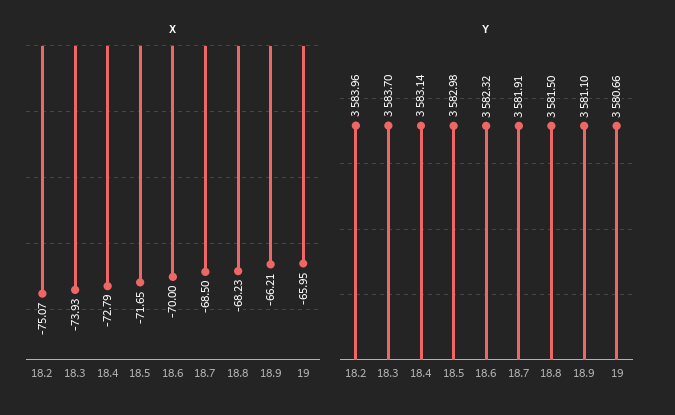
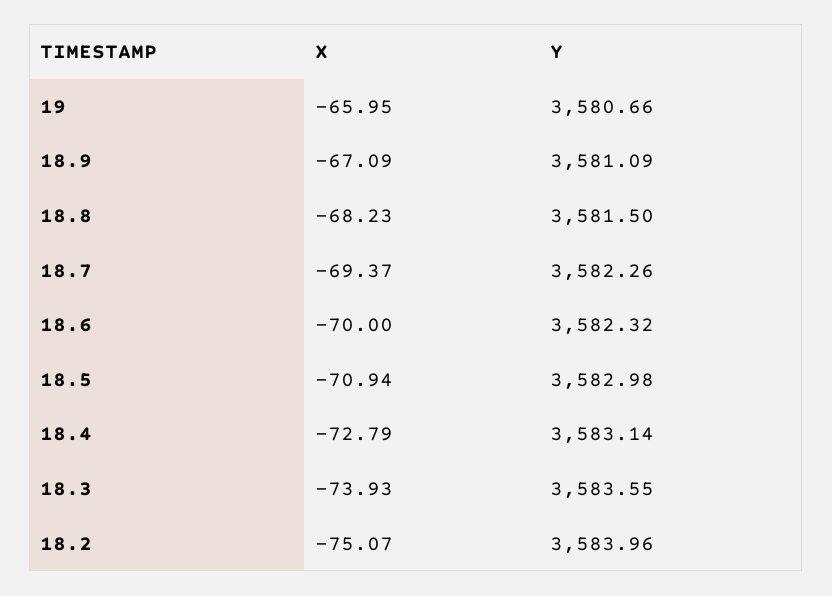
  {
    "X": {
      "18.2": -75.07,
      "18.3": -73.93,
      "18.4": -72.79,
-     "18.5": -71.65,
+     "18.5": -70.94,
      "18.6": -70,
-     "18.7": -68.5,
+     "18.7": -69.37,
      "18.8": -68.23,
-     "18.9": -66.21,
+     "18.9": -67.09,
      "19": -65.95
    },
    "Y": {
      "18.2": 3583.96,
-     "18.3": 3583.7,
+     "18.3": 3583.55,
      "18.4": 3583.14,
      "18.5": 3582.98,
      "18.6": 3582.32,
-     "18.7": 3581.91,
+     "18.7": 3582.26,
      "18.8": 3581.5,
-     "18.9": 3581.1,
+     "18.9": 3581.09,
      "19": 3580.66
    }
  }

